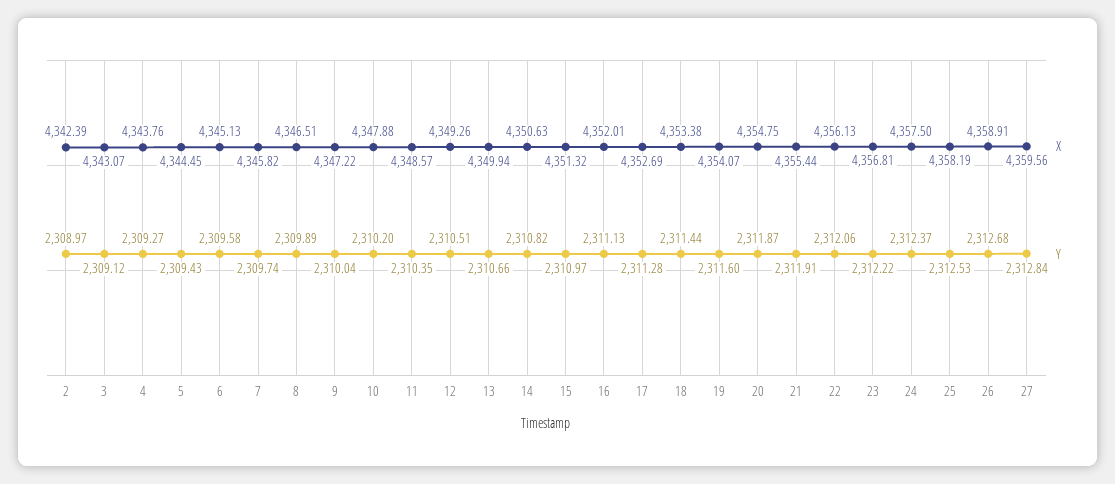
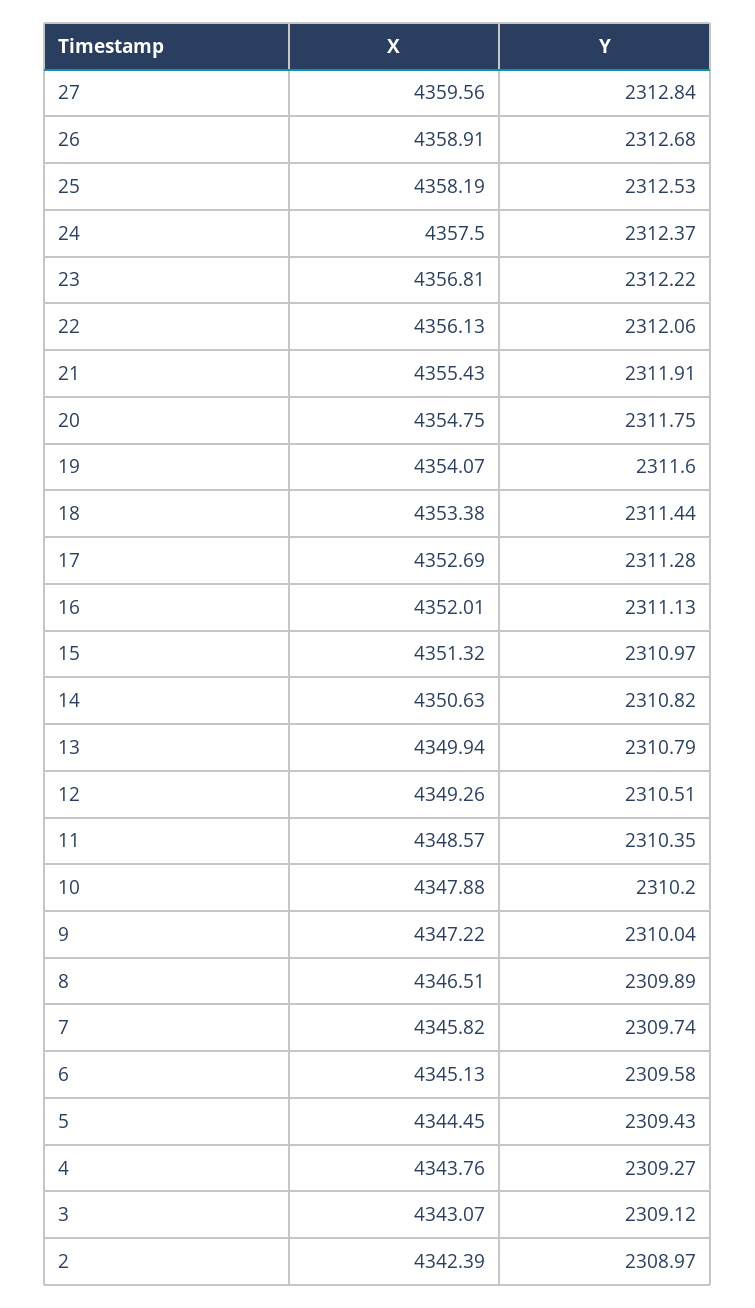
  {
    "X": {
      "2": 4342.39,
      "3": 4343.07,
      "4": 4343.76,
      "5": 4344.45,
      "6": 4345.13,
      "7": 4345.82,
      "8": 4346.51,
      "9": 4347.22,
      "10": 4347.88,
      "11": 4348.57,
      "12": 4349.26,
      "13": 4349.94,
      "14": 4350.63,
      "15": 4351.32,
      "16": 4352.01,
      "17": 4352.69,
      "18": 4353.38,
      "19": 4354.07,
      "20": 4354.75,
-     "21": 4355.44,
+     "21": 4355.43,
      "22": 4356.13,
      "23": 4356.81,
      "24": 4357.5,
      "25": 4358.19,
      "26": 4358.91,
      "27": 4359.56
    },
    "Y": {
      "2": 2308.97,
      "3": 2309.12,
      "4": 2309.27,
      "5": 2309.43,
      "6": 2309.58,
      "7": 2309.74,
      "8": 2309.89,
      "9": 2310.04,
      "10": 2310.2,
      "11": 2310.35,
      "12": 2310.51,
-     "13": 2310.66,
+     "13": 2310.79,
      "14": 2310.82,
      "15": 2310.97,
      "16": 2311.13,
      "17": 2311.28,
      "18": 2311.44,
      "19": 2311.6,
-     "20": 2311.87,
+     "20": 2311.75,
      "21": 2311.91,
      "22": 2312.06,
      "23": 2312.22,
      "24": 2312.37,
      "25": 2312.53,
      "26": 2312.68,
      "27": 2312.84
    }
  }

